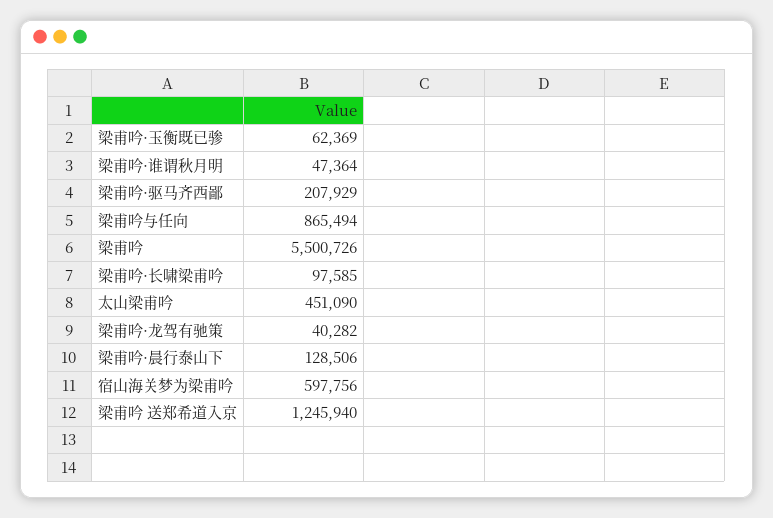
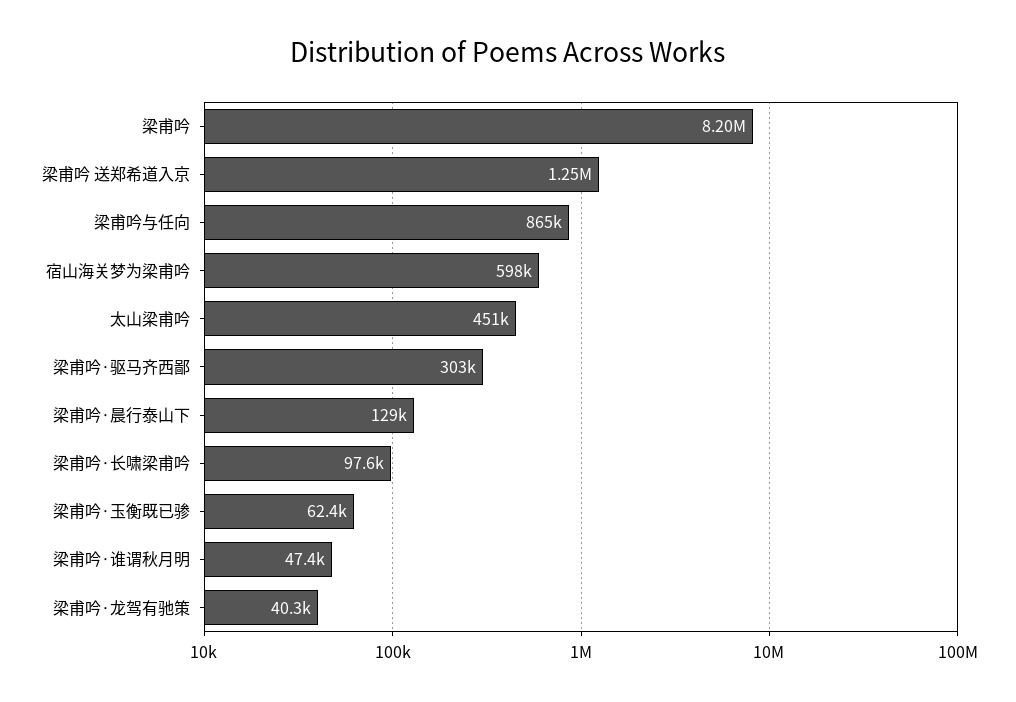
  {
    "梁甫吟·玉衡既已骖": 62369,
    "梁甫吟·谁谓秋月明": 47364,
-   "梁甫吟·驱马齐西鄙": 207929,
+   "梁甫吟·驱马齐西鄙": 303000,
    "梁甫吟与任向": 865494,
-   "梁甫吟": 5500726,
+   "梁甫吟": 8200000,
    "梁甫吟·长啸梁甫吟": 97585,
    "太山梁甫吟": 451090,
    "梁甫吟·龙驾有驰策": 40282,
    "梁甫吟·晨行泰山下": 128506,
    "宿山海关梦为梁甫吟": 597756,
    "梁甫吟 送郑希道入京": 1245940
  }

